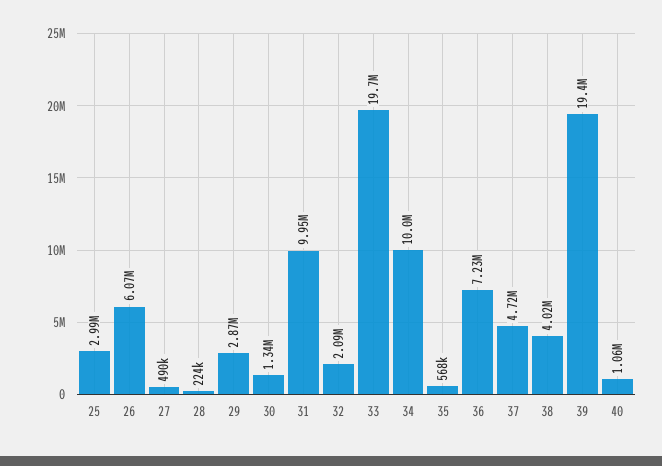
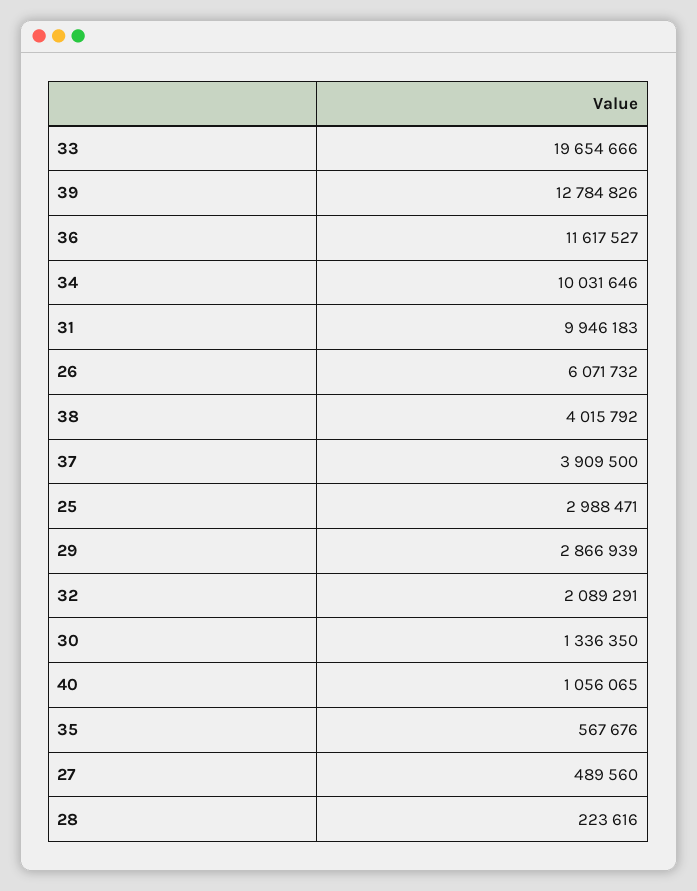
  {
    "25": 2988471,
    "26": 6071732,
    "27": 489560,
    "28": 223616,
    "29": 2866939,
    "30": 1336350,
    "31": 9946183,
    "32": 2089291,
    "33": 19654666,
    "34": 10031646,
    "35": 567676,
-   "36": 7230000,
+   "36": 11617527,
-   "37": 4720000,
+   "37": 3909500,
    "38": 4015792,
-   "39": 19400000,
+   "39": 12784826,
    "40": 1056065
  }

